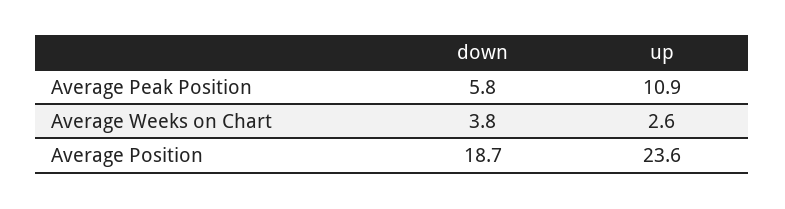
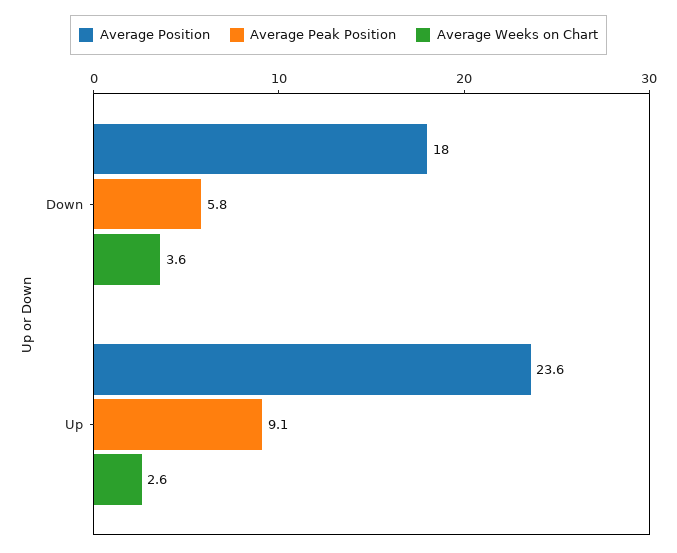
  {
    "Average Peak Position": {
      "down": 5.8,
-     "up": 10.9
+     "up": 9.1
    },
    "Average Weeks on Chart": {
-     "down": 3.8,
+     "down": 3.6,
      "up": 2.6
    },
    "Average Position": {
-     "down": 18.7,
+     "down": 18,
      "up": 23.6
    }
  }

